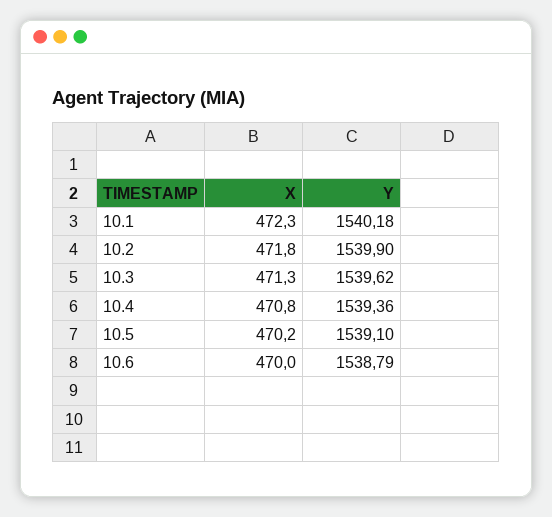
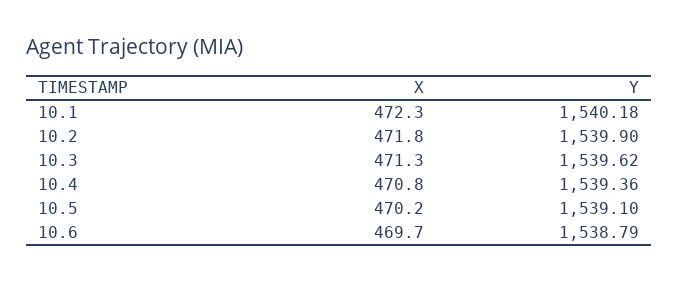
  {
    "X": {
      "10.1": 472.3,
      "10.2": 471.8,
      "10.3": 471.3,
      "10.4": 470.8,
      "10.5": 470.2,
-     "10.6": 470
+     "10.6": 469.7
    },
    "Y": {
      "10.1": 1540.18,
      "10.2": 1539.9,
      "10.3": 1539.62,
      "10.4": 1539.36,
      "10.5": 1539.1,
      "10.6": 1538.79
    }
  }

